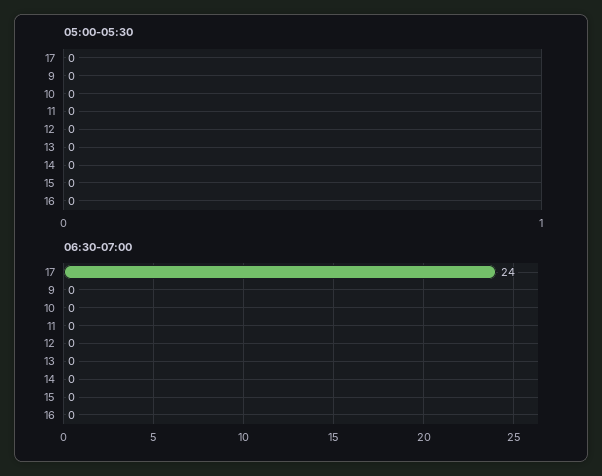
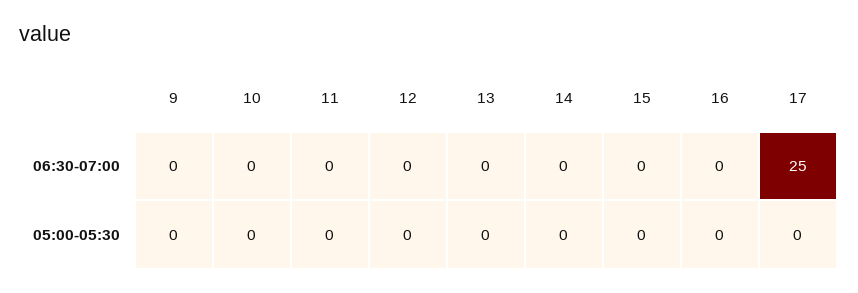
  {
    "05:00-05:30": {
      "17": 0,
      "9": 0,
      "10": 0,
      "11": 0,
      "12": 0,
      "13": 0,
      "14": 0,
      "15": 0,
      "16": 0
    },
    "06:30-07:00": {
-     "17": 24,
+     "17": 25,
      "9": 0,
      "10": 0,
      "11": 0,
      "12": 0,
      "13": 0,
      "14": 0,
      "15": 0,
      "16": 0
    }
  }

